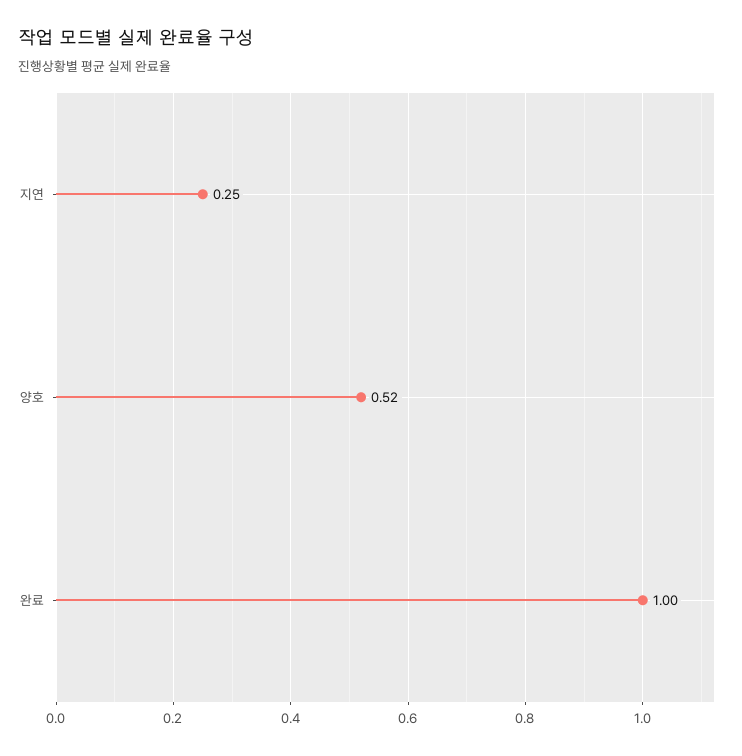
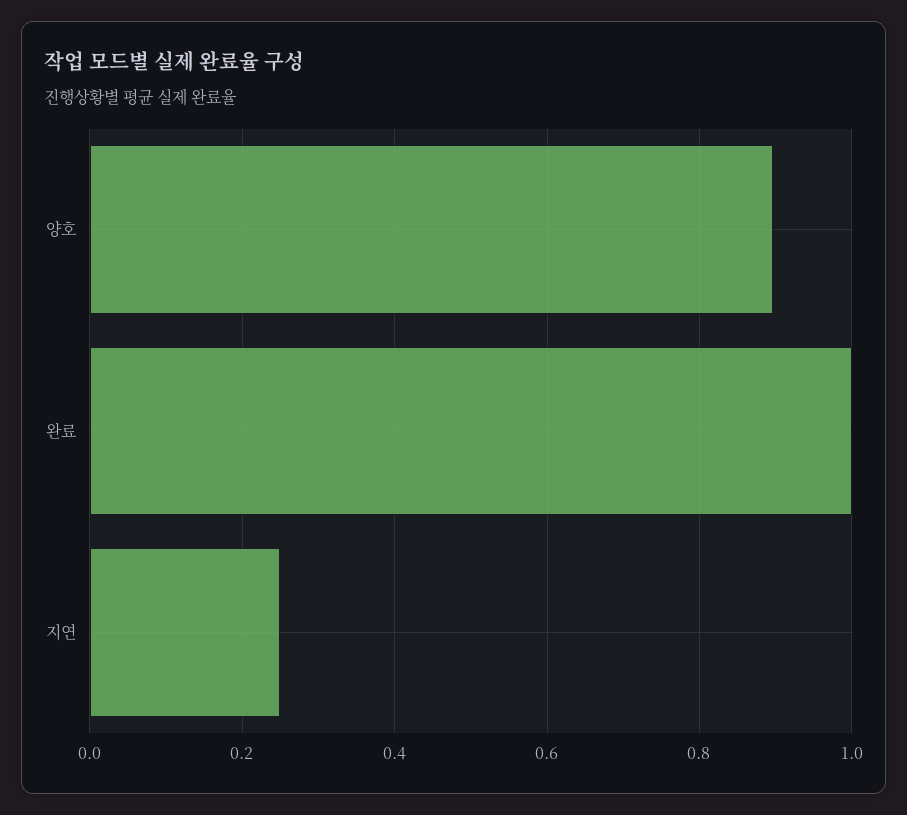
  {
    "지연": 0.25,
-   "양호": 0.52,
+   "양호": 0.9,
    "완료": 1
  }

